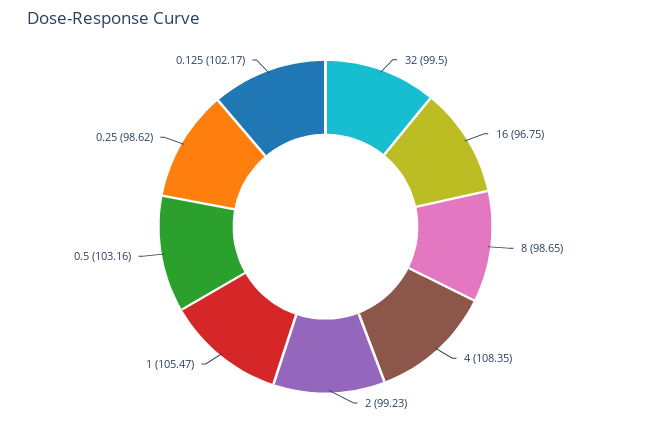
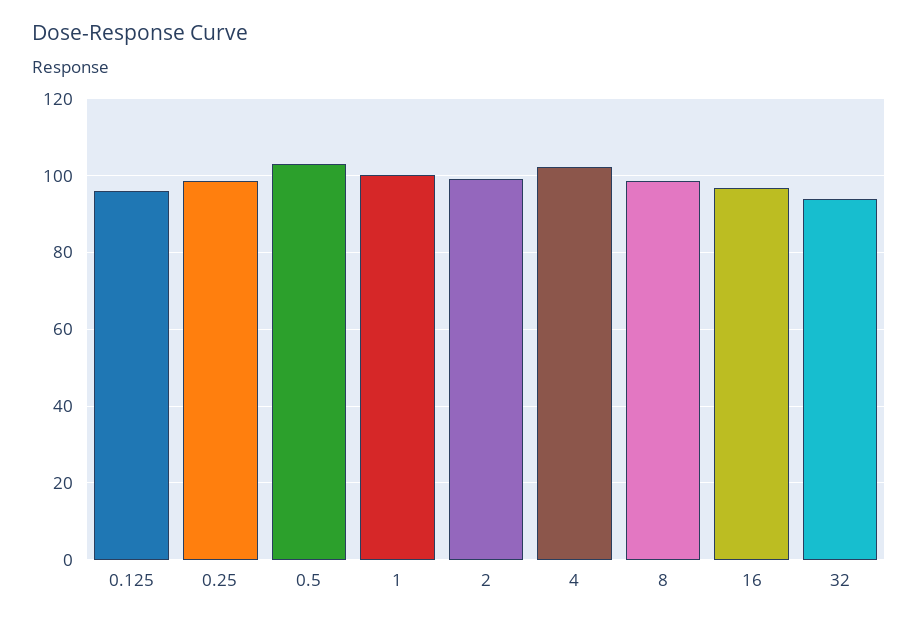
  {
-   "32": 99.5,
+   "32": 94,
    "16": 96.75,
    "8": 98.65,
-   "4": 108.35,
+   "4": 102,
    "2": 99.23,
-   "1": 105.47,
+   "1": 100,
    "0.5": 103.16,
    "0.25": 98.62,
-   "0.125": 102.17
+   "0.125": 96
  }

